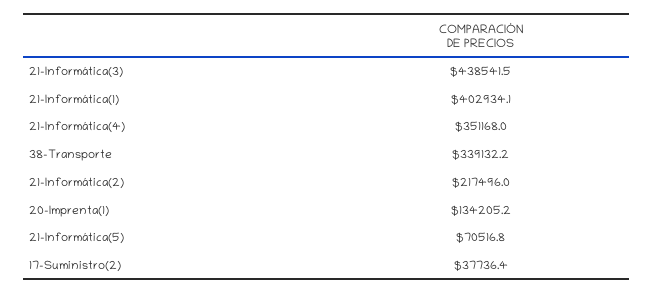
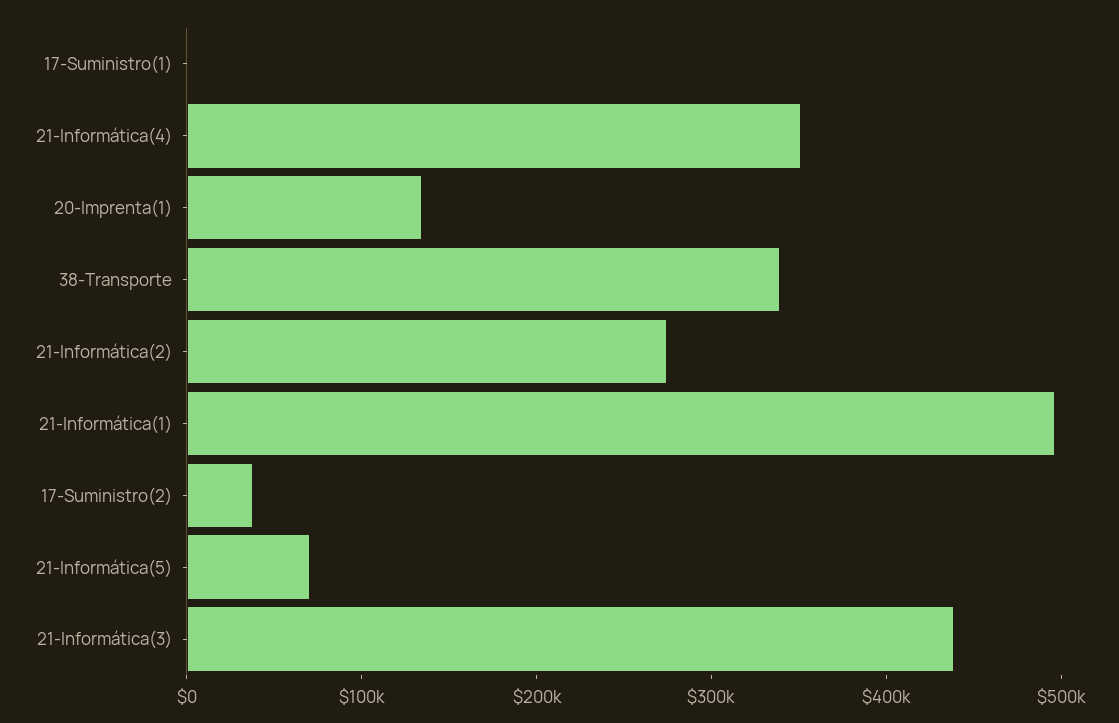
  {
    "21-Informática(3)": 438541.5,
-   "21-Informática(1)": 402934.1,
+   "21-Informática(1)": 500000,
    "21-Informática(4)": 351168,
    "38-Transporte": 339132.2,
-   "21-Informática(2)": 217496,
+   "21-Informática(2)": 280000,
    "20-Imprenta(1)": 134205.2,
    "21-Informática(5)": 70516.8,
-   "17-Suministro(2)": 37736.4
+   "17-Suministro(2)": 37736.4,
+   "17-Suministro(1)": 0
  }

